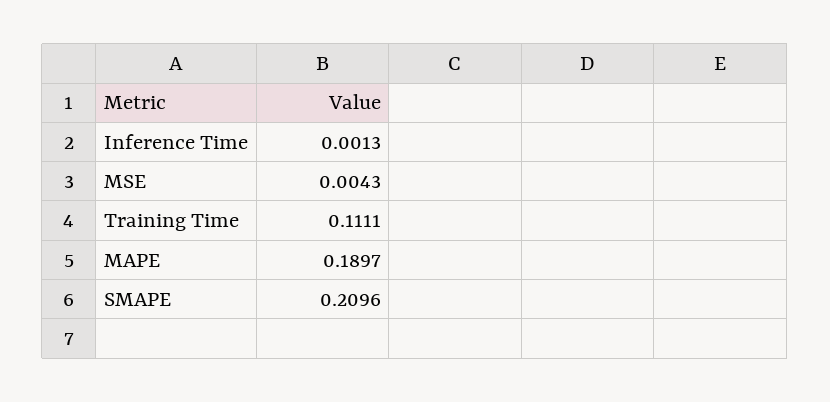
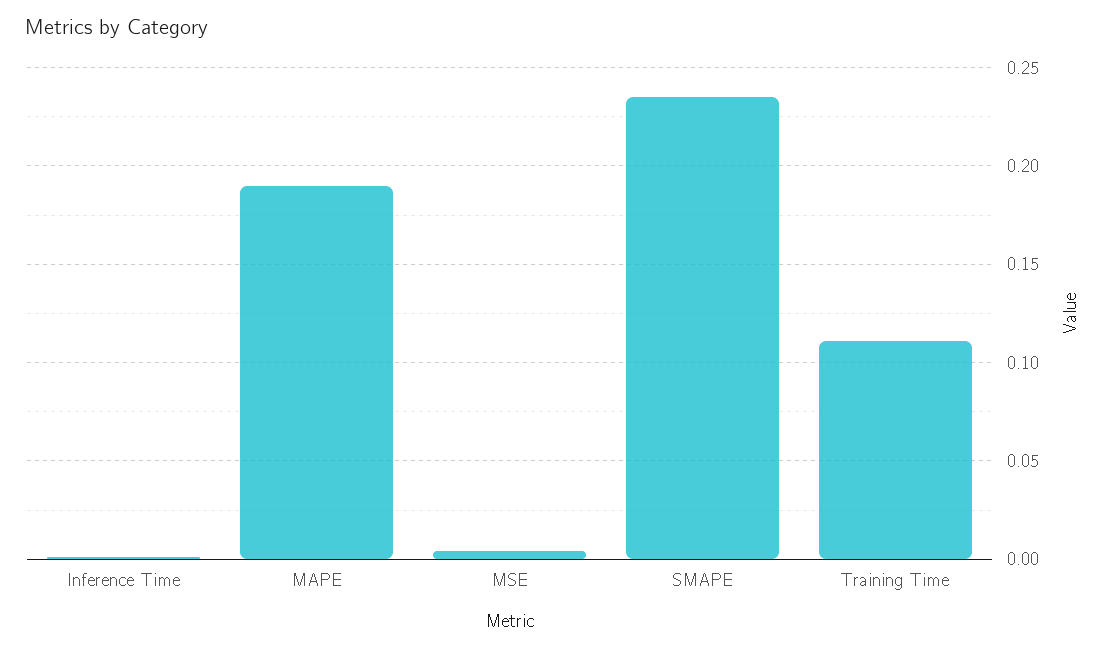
  {
    "Inference Time": 0.0013,
    "MSE": 0.0043,
    "Training Time": 0.1111,
    "MAPE": 0.1897,
-   "SMAPE": 0.2096
+   "SMAPE": 0.235
  }

